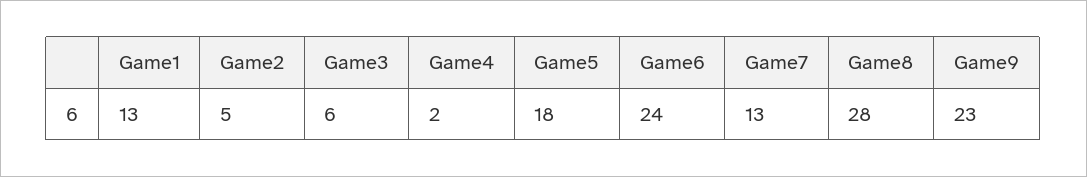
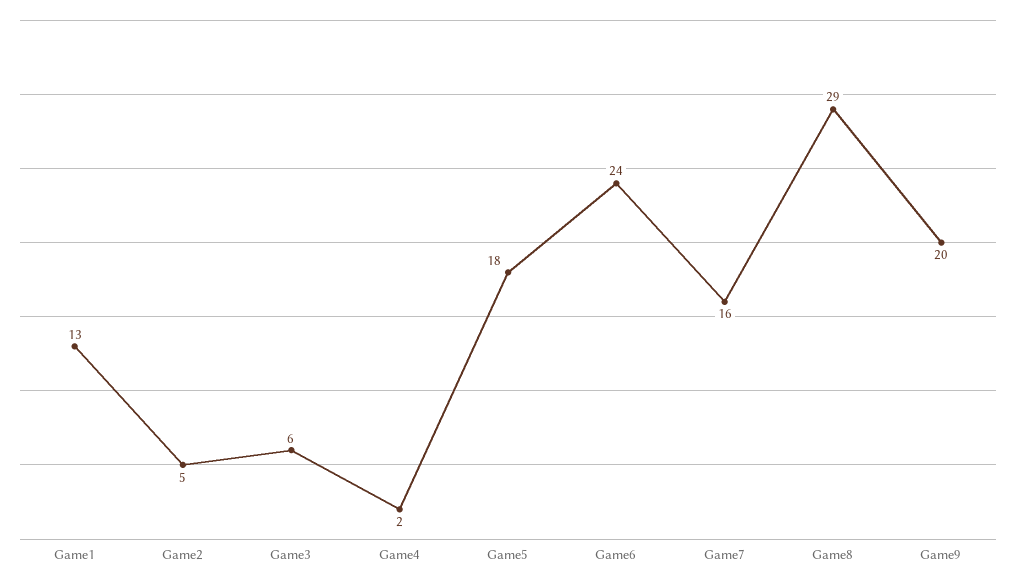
  {
    "Game1": 13,
    "Game2": 5,
    "Game3": 6,
    "Game4": 2,
    "Game5": 18,
    "Game6": 24,
-   "Game7": 13,
+   "Game7": 16,
-   "Game8": 28,
+   "Game8": 29,
-   "Game9": 23
+   "Game9": 20
  }

